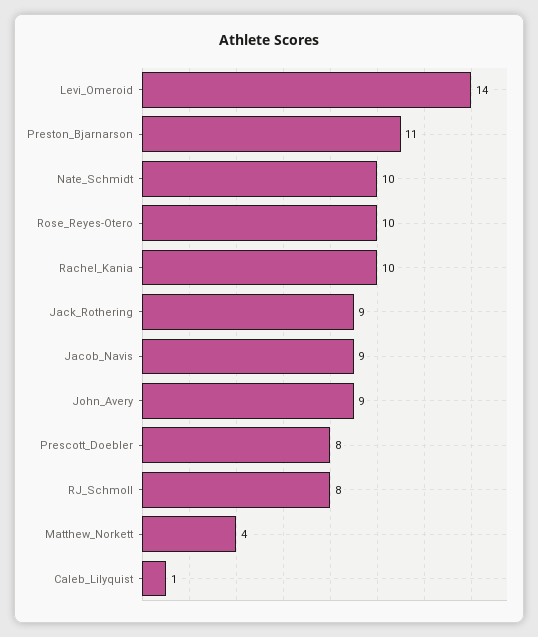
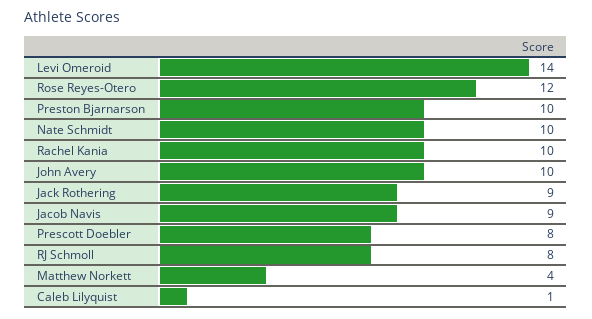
  {
    "Levi_Omeroid": 14,
-   "Preston_Bjarnarson": 11,
+   "Preston_Bjarnarson": 10,
    "Nate_Schmidt": 10,
-   "Rose_Reyes-Otero": 10,
+   "Rose_Reyes-Otero": 12,
    "Rachel_Kania": 10,
    "Jack_Rothering": 9,
    "Jacob_Navis": 9,
-   "John_Avery": 9,
+   "John_Avery": 10,
    "Prescott_Doebler": 8,
    "RJ_Schmoll": 8,
    "Matthew_Norkett": 4,
    "Caleb_Lilyquist": 1
  }

